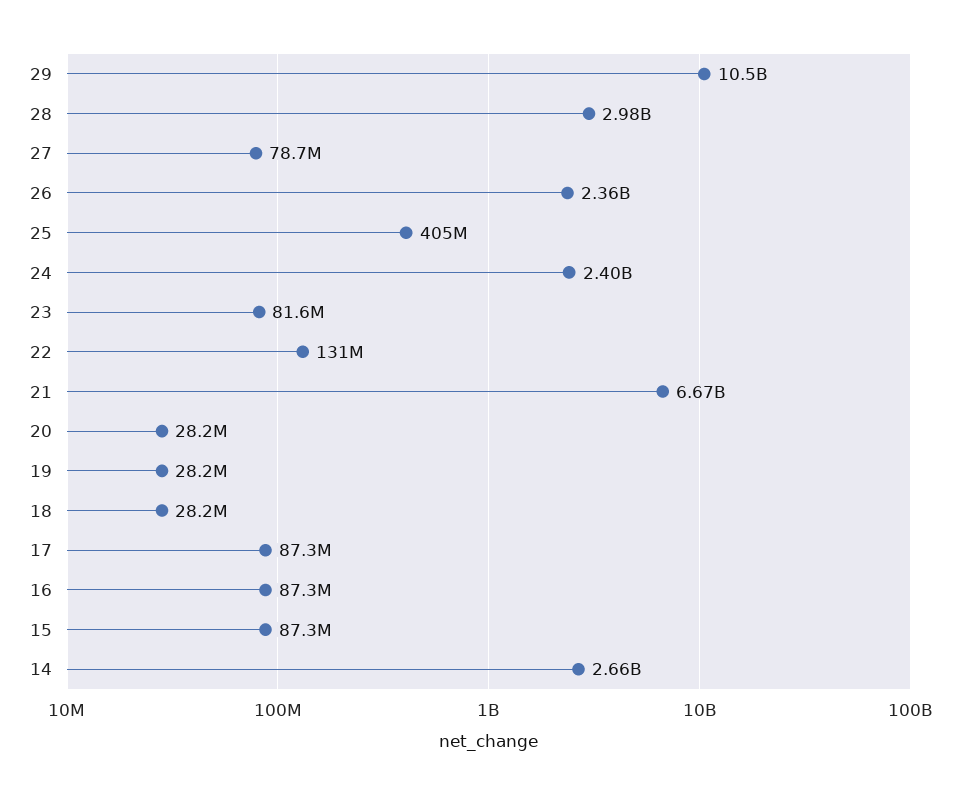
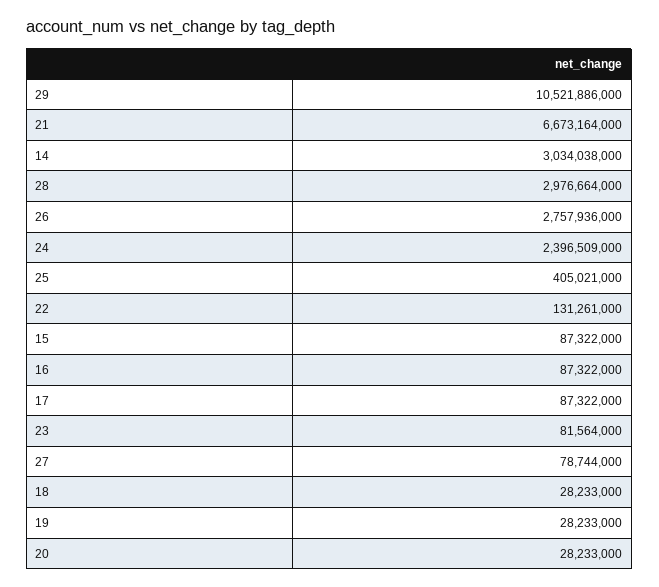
  {
    "29": 10521886000,
    "28": 2976664000,
    "27": 78744000,
-   "26": 2360000000,
+   "26": 2757936000,
    "25": 405021000,
    "24": 2396509000,
    "23": 81564000,
    "22": 131261000,
    "21": 6673164000,
    "20": 28233000,
    "19": 28233000,
    "18": 28233000,
    "17": 87322000,
    "16": 87322000,
    "15": 87322000,
-   "14": 2660000000
+   "14": 3034038000
  }

